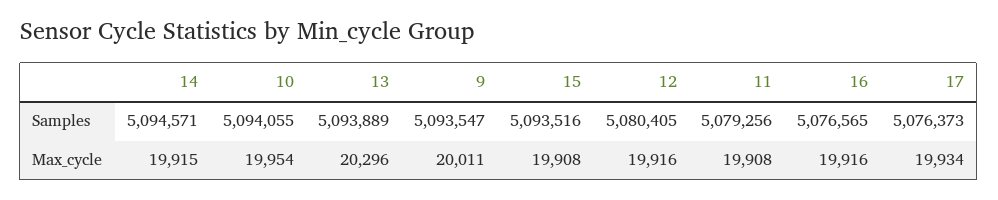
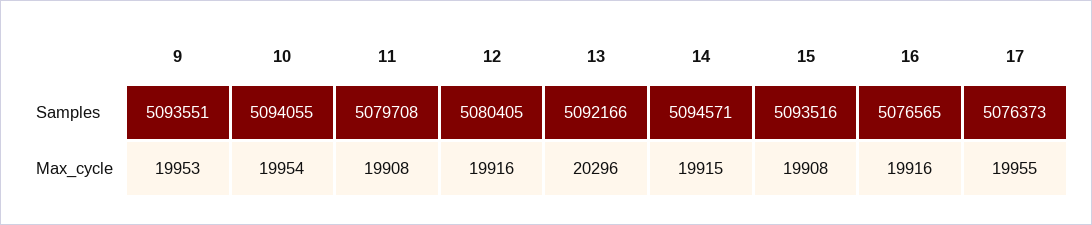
  {
    "14": {
      "Samples": 5094571,
      "Max_cycle": 19915
    },
    "10": {
      "Samples": 5094055,
      "Max_cycle": 19954
    },
    "13": {
-     "Samples": 5093889,
+     "Samples": 5092166,
      "Max_cycle": 20296
    },
    "9": {
-     "Samples": 5093547,
+     "Samples": 5093551,
-     "Max_cycle": 20011
+     "Max_cycle": 19953
    },
    "15": {
      "Samples": 5093516,
      "Max_cycle": 19908
    },
    "12": {
      "Samples": 5080405,
      "Max_cycle": 19916
    },
    "11": {
-     "Samples": 5079256,
+     "Samples": 5079708,
      "Max_cycle": 19908
    },
    "16": {
      "Samples": 5076565,
      "Max_cycle": 19916
    },
    "17": {
      "Samples": 5076373,
-     "Max_cycle": 19934
+     "Max_cycle": 19955
    }
  }

